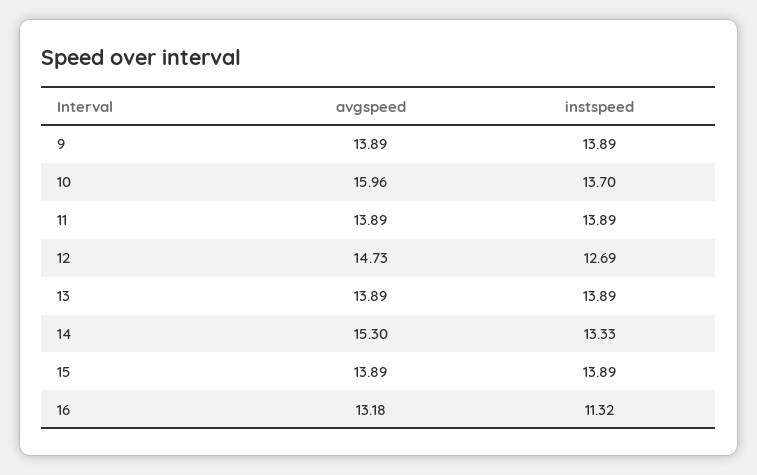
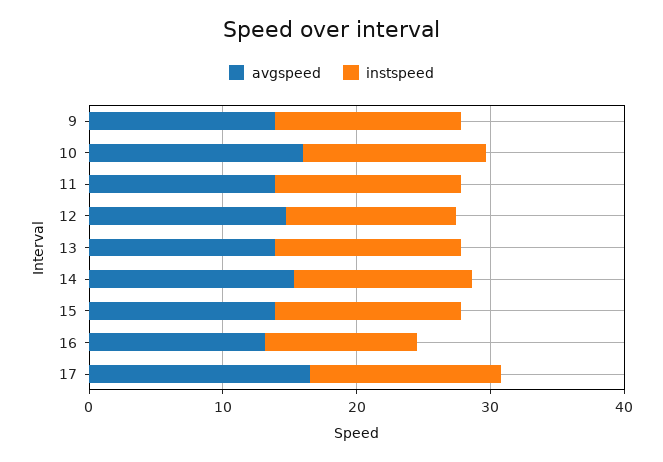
  {
    "avgspeed": {
      "9": 13.89,
      "10": 15.96,
      "11": 13.89,
      "12": 14.73,
      "13": 13.89,
      "14": 15.3,
      "15": 13.89,
-     "16": 13.18
+     "16": 13.18,
+     "17": 16
    },
    "instspeed": {
      "9": 13.89,
      "10": 13.7,
      "11": 13.89,
      "12": 12.69,
      "13": 13.89,
      "14": 13.33,
      "15": 13.89,
-     "16": 11.32
+     "16": 11.32,
+     "17": 14
    }
  }

